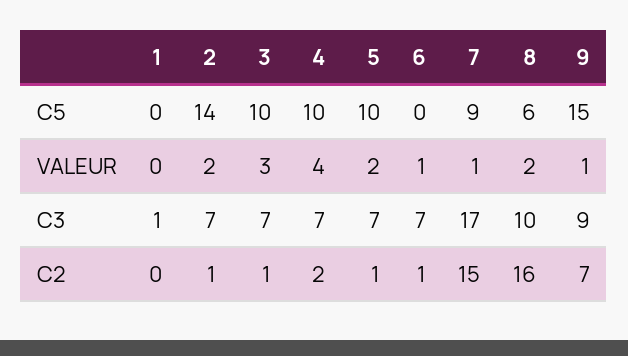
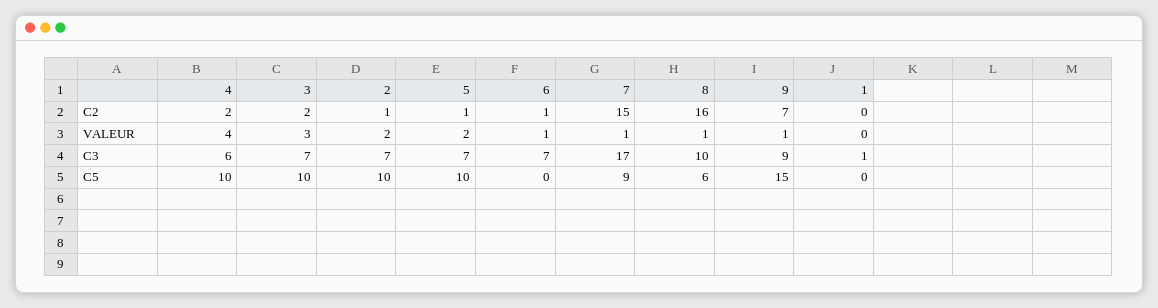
  {
    "1": {
      "C5": 0,
      "VALEUR": 0,
      "C3": 1,
      "C2": 0
    },
    "2": {
-     "C5": 14,
+     "C5": 10,
      "VALEUR": 2,
      "C3": 7,
      "C2": 1
    },
    "3": {
      "C5": 10,
      "VALEUR": 3,
      "C3": 7,
-     "C2": 1
+     "C2": 2
    },
    "4": {
      "C5": 10,
      "VALEUR": 4,
-     "C3": 7,
+     "C3": 6,
      "C2": 2
    },
    "5": {
      "C5": 10,
      "VALEUR": 2,
      "C3": 7,
      "C2": 1
    },
    "6": {
      "C5": 0,
      "VALEUR": 1,
      "C3": 7,
      "C2": 1
    },
    "7": {
      "C5": 9,
      "VALEUR": 1,
      "C3": 17,
      "C2": 15
    },
    "8": {
      "C5": 6,
-     "VALEUR": 2,
+     "VALEUR": 1,
      "C3": 10,
      "C2": 16
    },
    "9": {
      "C5": 15,
      "VALEUR": 1,
      "C3": 9,
      "C2": 7
    }
  }

